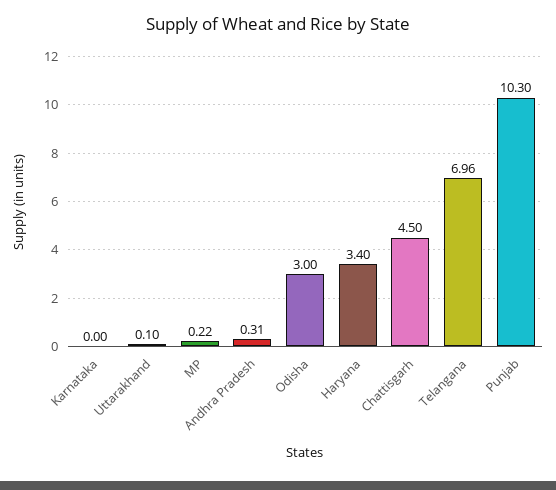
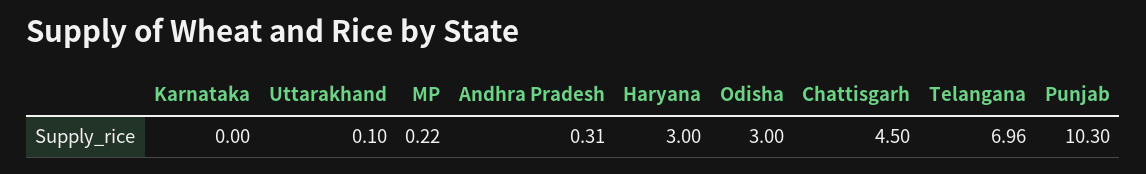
  {
    "Karnataka": 0,
    "Uttarakhand": 0.1,
    "MP": 0.22,
    "Andhra Pradesh": 0.31,
    "Odisha": 3,
-   "Haryana": 3.4,
+   "Haryana": 3,
    "Chattisgarh": 4.5,
    "Telangana": 6.96,
    "Punjab": 10.3
  }

